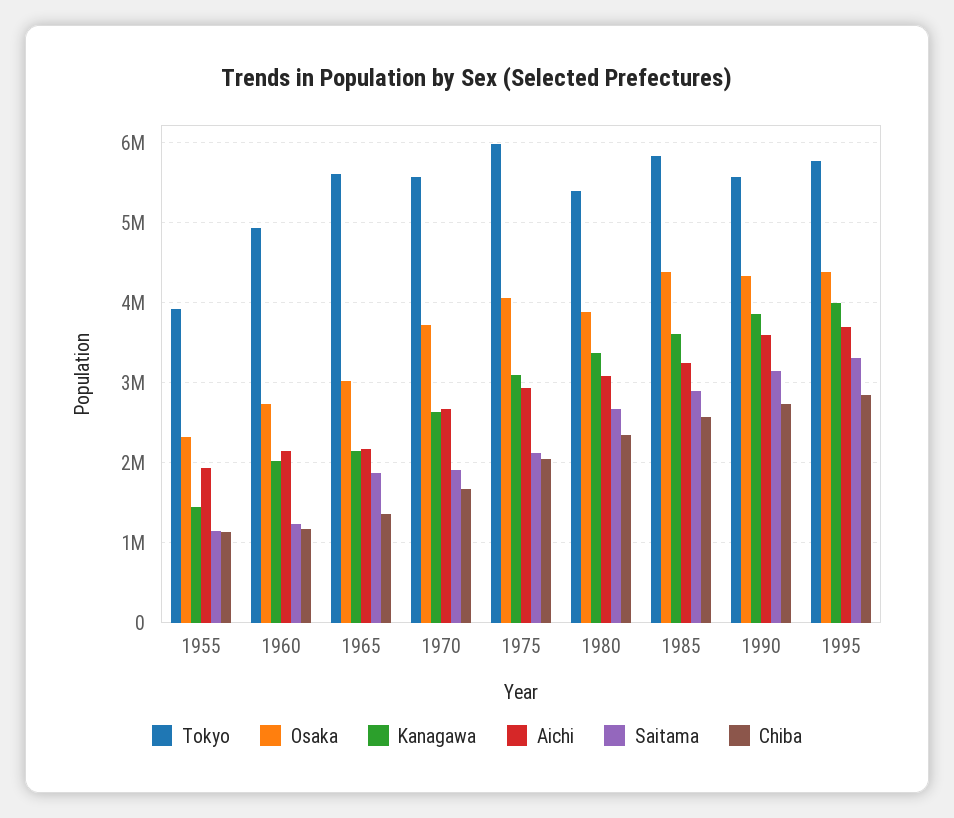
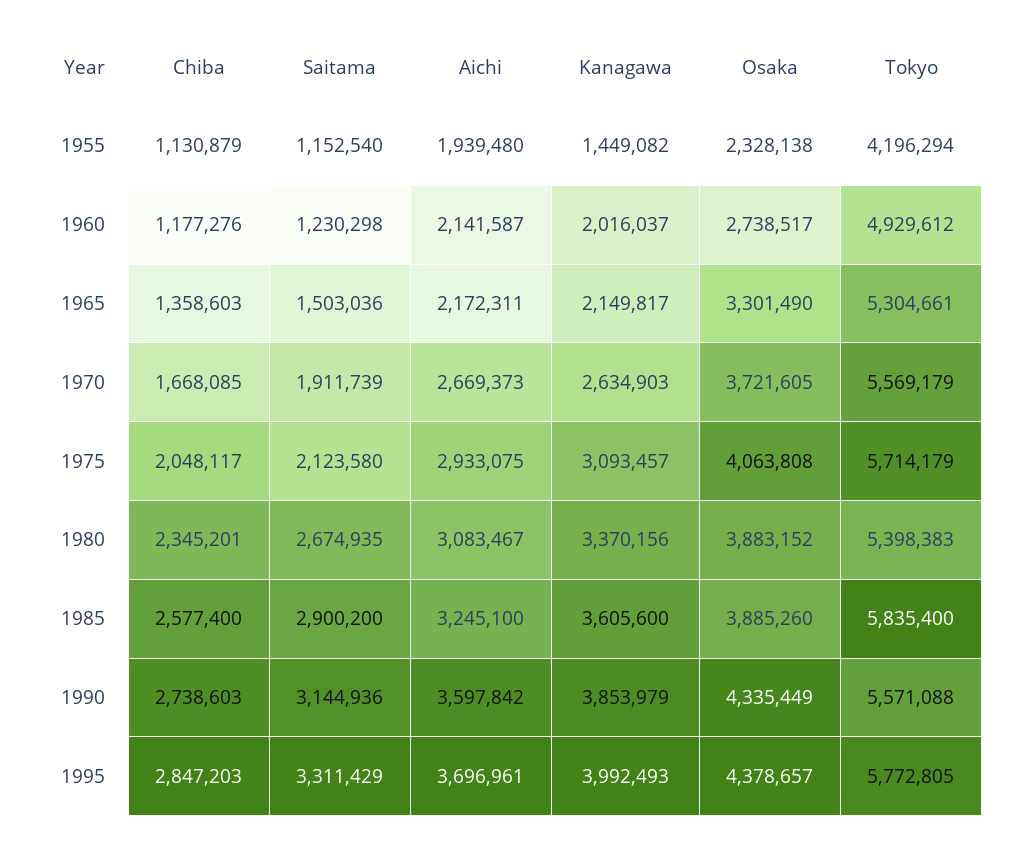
  {
    "Tokyo": {
-     "1955": 3900000,
+     "1955": 4196294,
      "1960": 4929612,
-     "1965": 5600000,
+     "1965": 5304661,
      "1970": 5569179,
-     "1975": 6000000,
+     "1975": 5714179,
      "1980": 5398383,
      "1985": 5835400,
      "1990": 5571088,
      "1995": 5772805
    },
    "Osaka": {
      "1955": 2328138,
      "1960": 2738517,
-     "1965": 3000000,
+     "1965": 3301490,
      "1970": 3721605,
      "1975": 4063808,
      "1980": 3883152,
-     "1985": 4400000,
+     "1985": 3885260,
      "1990": 4335449,
      "1995": 4378657
    },
    "Kanagawa": {
      "1955": 1449082,
      "1960": 2016037,
      "1965": 2149817,
      "1970": 2634903,
      "1975": 3093457,
      "1980": 3370156,
      "1985": 3605600,
      "1990": 3853979,
      "1995": 3992493
    },
    "Aichi": {
      "1955": 1939480,
      "1960": 2141587,
      "1965": 2172311,
      "1970": 2669373,
      "1975": 2933075,
      "1980": 3083467,
      "1985": 3245100,
      "1990": 3597842,
      "1995": 3696961
    },
    "Saitama": {
      "1955": 1152540,
      "1960": 1230298,
-     "1965": 1900000,
+     "1965": 1503036,
      "1970": 1911739,
      "1975": 2123580,
      "1980": 2674935,
      "1985": 2900200,
      "1990": 3144936,
      "1995": 3311429
    },
    "Chiba": {
      "1955": 1130879,
      "1960": 1177276,
      "1965": 1358603,
      "1970": 1668085,
      "1975": 2048117,
      "1980": 2345201,
      "1985": 2577400,
      "1990": 2738603,
      "1995": 2847203
    }
  }

